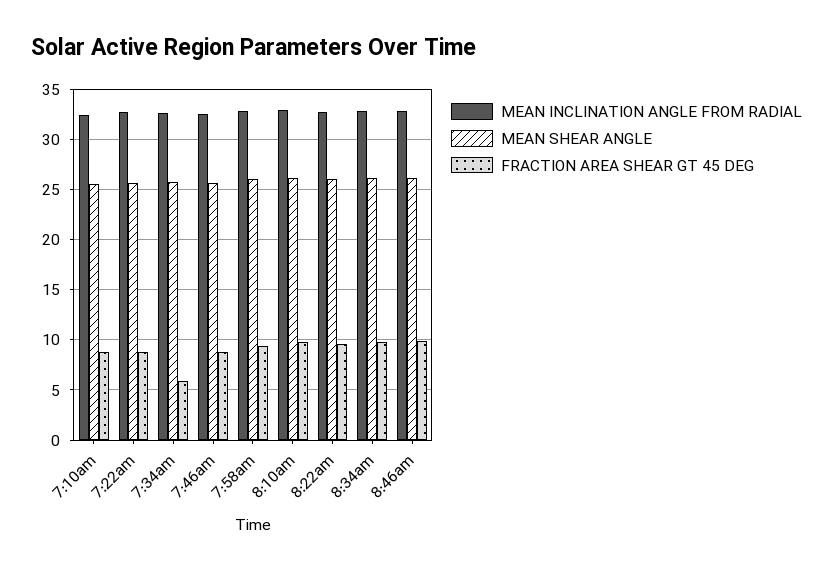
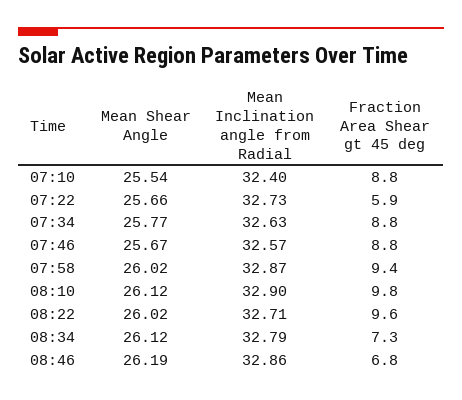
  {
    "MEAN INCLINATION ANGLE FROM RADIAL": {
      "7:10am": 32.4,
      "7:22am": 32.73,
      "7:34am": 32.63,
      "7:46am": 32.57,
      "7:58am": 32.87,
      "8:10am": 32.9,
      "8:22am": 32.71,
      "8:34am": 32.79,
      "8:46am": 32.86
    },
    "MEAN SHEAR ANGLE": {
      "7:10am": 25.54,
      "7:22am": 25.66,
      "7:34am": 25.77,
      "7:46am": 25.67,
      "7:58am": 26.02,
      "8:10am": 26.12,
      "8:22am": 26.02,
      "8:34am": 26.12,
      "8:46am": 26.19
    },
    "FRACTION AREA SHEAR GT 45 DEG": {
      "7:10am": 8.8,
-     "7:22am": 9,
+     "7:22am": 5.9,
-     "7:34am": 6,
+     "7:34am": 8.8,
      "7:46am": 8.8,
      "7:58am": 9.4,
      "8:10am": 9.8,
      "8:22am": 9.6,
-     "8:34am": 10,
+     "8:34am": 7.3,
-     "8:46am": 10
+     "8:46am": 6.8
    }
  }

